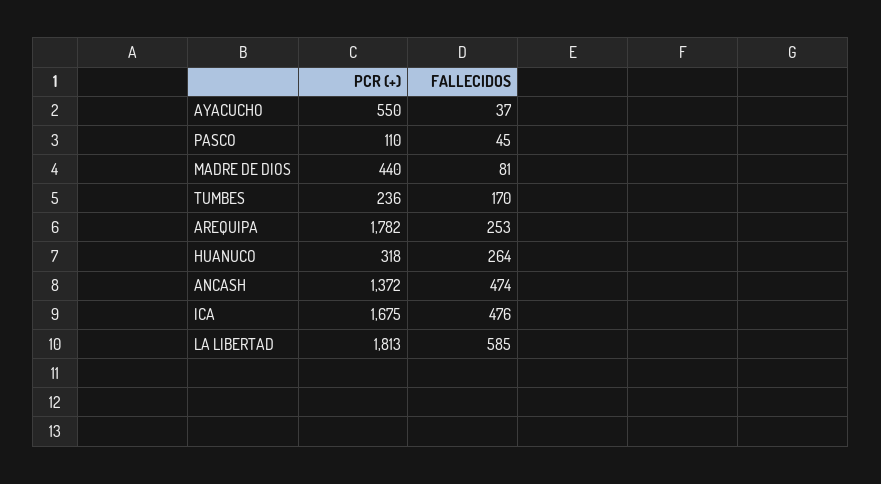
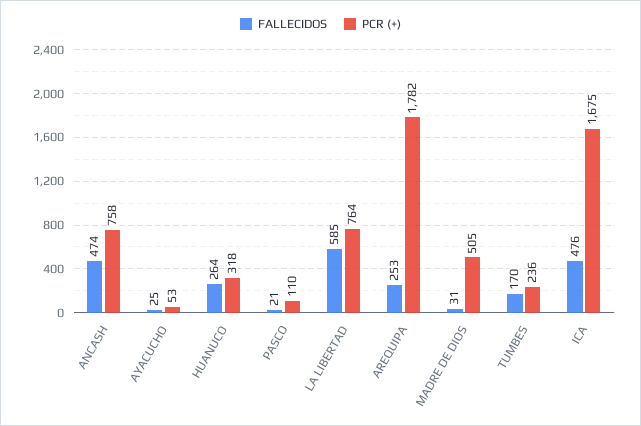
  {
    "PCR (+)": {
-     "AYACUCHO": 550,
+     "AYACUCHO": 53,
      "PASCO": 110,
-     "MADRE DE DIOS": 440,
+     "MADRE DE DIOS": 505,
      "TUMBES": 236,
      "AREQUIPA": 1782,
      "HUANUCO": 318,
-     "ANCASH": 1372,
+     "ANCASH": 758,
      "ICA": 1675,
-     "LA LIBERTAD": 1813
+     "LA LIBERTAD": 764
    },
    "FALLECIDOS": {
-     "AYACUCHO": 37,
+     "AYACUCHO": 25,
-     "PASCO": 45,
+     "PASCO": 21,
-     "MADRE DE DIOS": 81,
+     "MADRE DE DIOS": 31,
      "TUMBES": 170,
      "AREQUIPA": 253,
      "HUANUCO": 264,
      "ANCASH": 474,
      "ICA": 476,
      "LA LIBERTAD": 585
    }
  }

